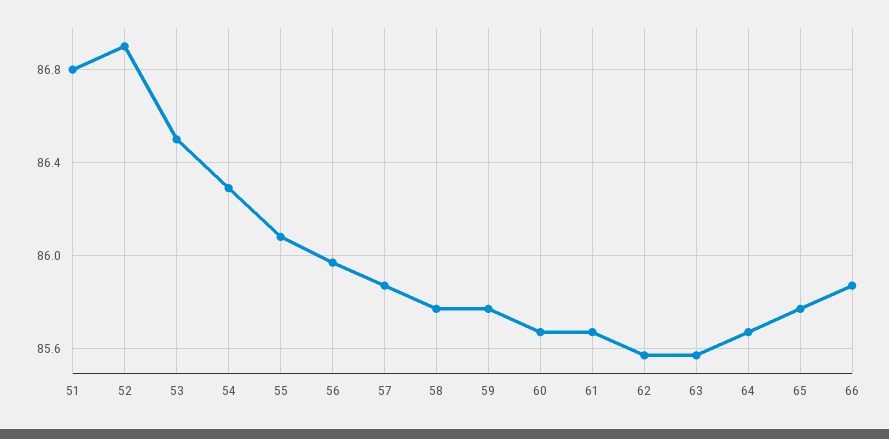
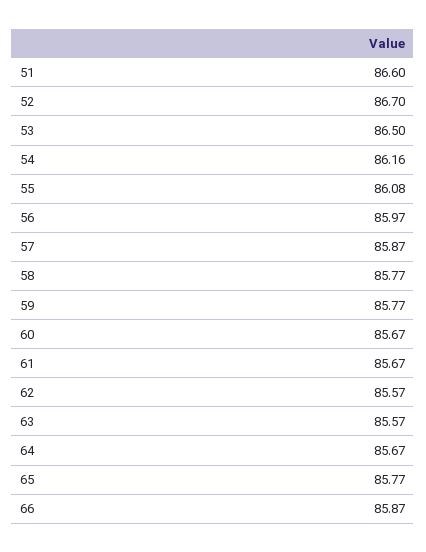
  {
-   "51": 86.8,
+   "51": 86.6,
-   "52": 86.9,
+   "52": 86.7,
    "53": 86.5,
-   "54": 86.3,
+   "54": 86.16,
    "55": 86.08,
    "56": 85.97,
    "57": 85.87,
    "58": 85.77,
    "59": 85.77,
    "60": 85.67,
    "61": 85.67,
    "62": 85.57,
    "63": 85.57,
    "64": 85.67,
    "65": 85.77,
    "66": 85.87
  }

